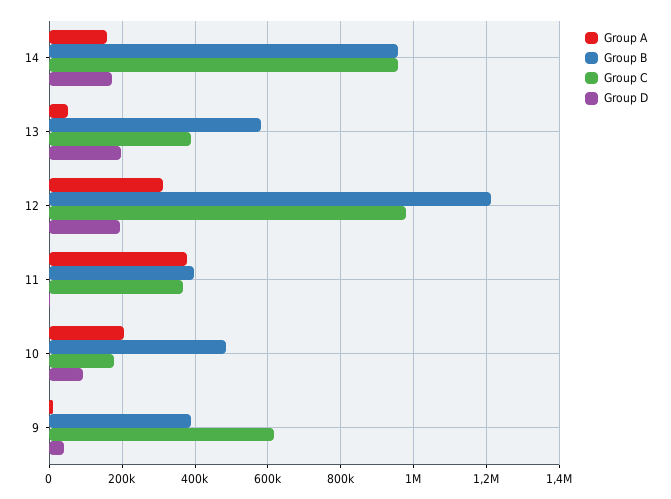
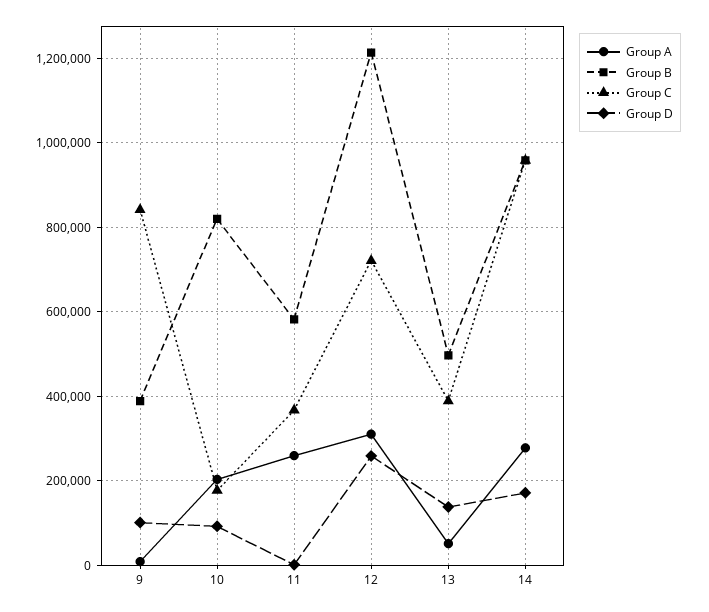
  {
    "Group A": {
-     "14": 160000,
+     "14": 280000,
      "13": 60000,
      "12": 320000,
-     "11": 380000,
+     "11": 260000,
      "10": 200000,
      "9": 0
    },
    "Group B": {
      "14": 960000,
-     "13": 580000,
+     "13": 500000,
      "12": 1220000,
-     "11": 400000,
+     "11": 580000,
-     "10": 480000,
+     "10": 820000,
      "9": 380000
    },
    "Group C": {
      "14": 960000,
      "13": 380000,
-     "12": 980000,
+     "12": 720000,
      "11": 360000,
      "10": 180000,
-     "9": 620000
+     "9": 840000
    },
    "Group D": {
      "14": 180000,
-     "13": 200000,
+     "13": 140000,
-     "12": 200000,
+     "12": 260000,
      "11": 0,
      "10": 100000,
-     "9": 40000
+     "9": 100000
    }
  }

